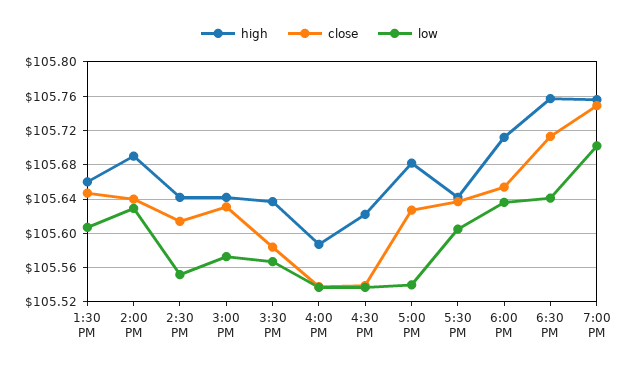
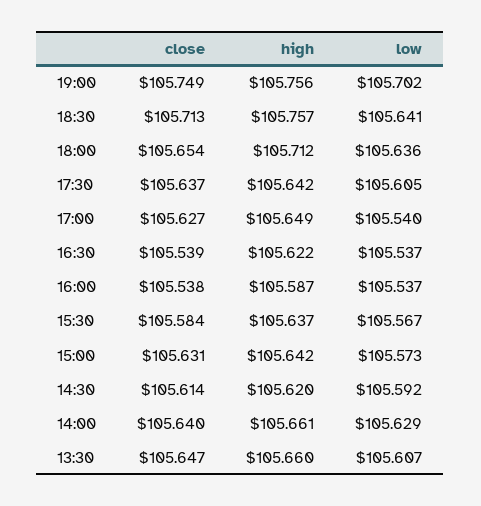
  {
    "high": {
      "1:30 PM": 105.66,
-     "2:00 PM": 105.69,
+     "2:00 PM": 105.661,
-     "2:30 PM": 105.64,
+     "2:30 PM": 105.62,
      "3:00 PM": 105.642,
      "3:30 PM": 105.637,
      "4:00 PM": 105.587,
      "4:30 PM": 105.622,
-     "5:00 PM": 105.68,
+     "5:00 PM": 105.649,
      "5:30 PM": 105.642,
      "6:00 PM": 105.712,
      "6:30 PM": 105.757,
      "7:00 PM": 105.756
    },
    "close": {
      "1:30 PM": 105.647,
      "2:00 PM": 105.64,
      "2:30 PM": 105.614,
      "3:00 PM": 105.631,
      "3:30 PM": 105.584,
      "4:00 PM": 105.538,
      "4:30 PM": 105.539,
      "5:00 PM": 105.627,
      "5:30 PM": 105.637,
      "6:00 PM": 105.654,
      "6:30 PM": 105.713,
      "7:00 PM": 105.749
    },
    "low": {
      "1:30 PM": 105.607,
      "2:00 PM": 105.629,
-     "2:30 PM": 105.55,
+     "2:30 PM": 105.592,
      "3:00 PM": 105.573,
      "3:30 PM": 105.567,
      "4:00 PM": 105.537,
      "4:30 PM": 105.537,
      "5:00 PM": 105.54,
      "5:30 PM": 105.605,
      "6:00 PM": 105.636,
      "6:30 PM": 105.641,
      "7:00 PM": 105.702
    }
  }

